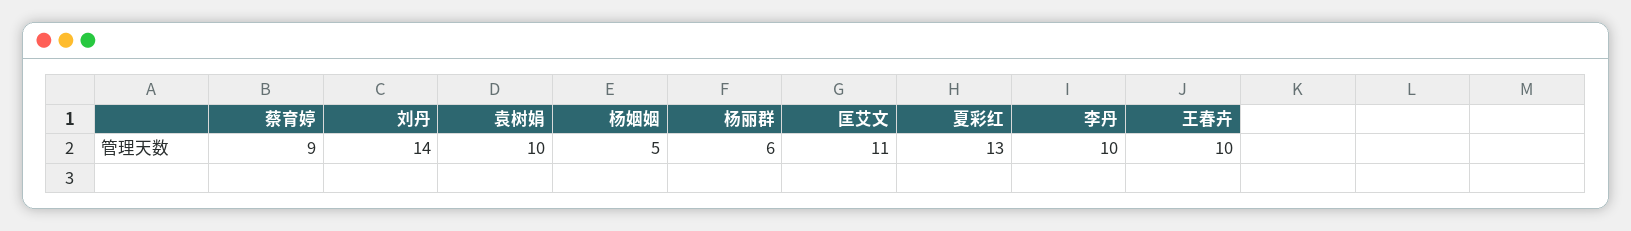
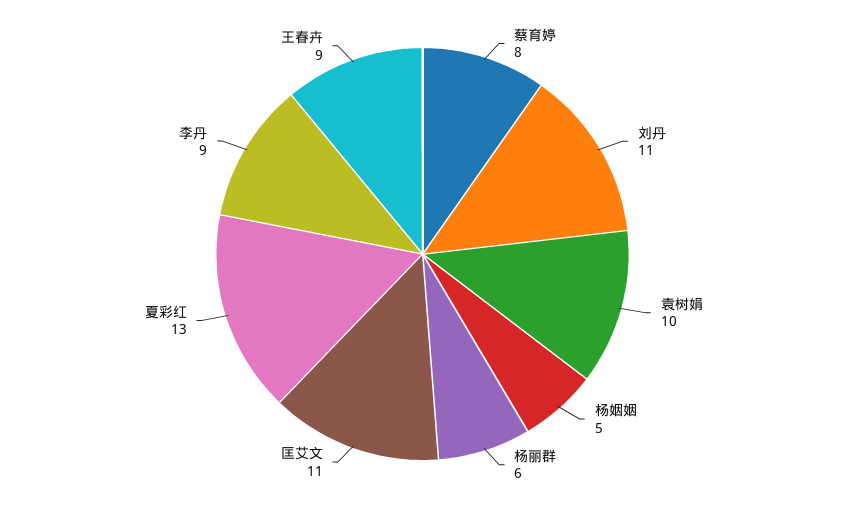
  {
-   "蔡育婷": 9,
+   "蔡育婷": 8,
-   "刘丹": 14,
+   "刘丹": 11,
    "袁树娟": 10,
    "杨姻姻": 5,
    "杨丽群": 6,
    "匡艾文": 11,
    "夏彩红": 13,
-   "李丹": 10,
+   "李丹": 9,
-   "王春卉": 10
+   "王春卉": 9
  }

